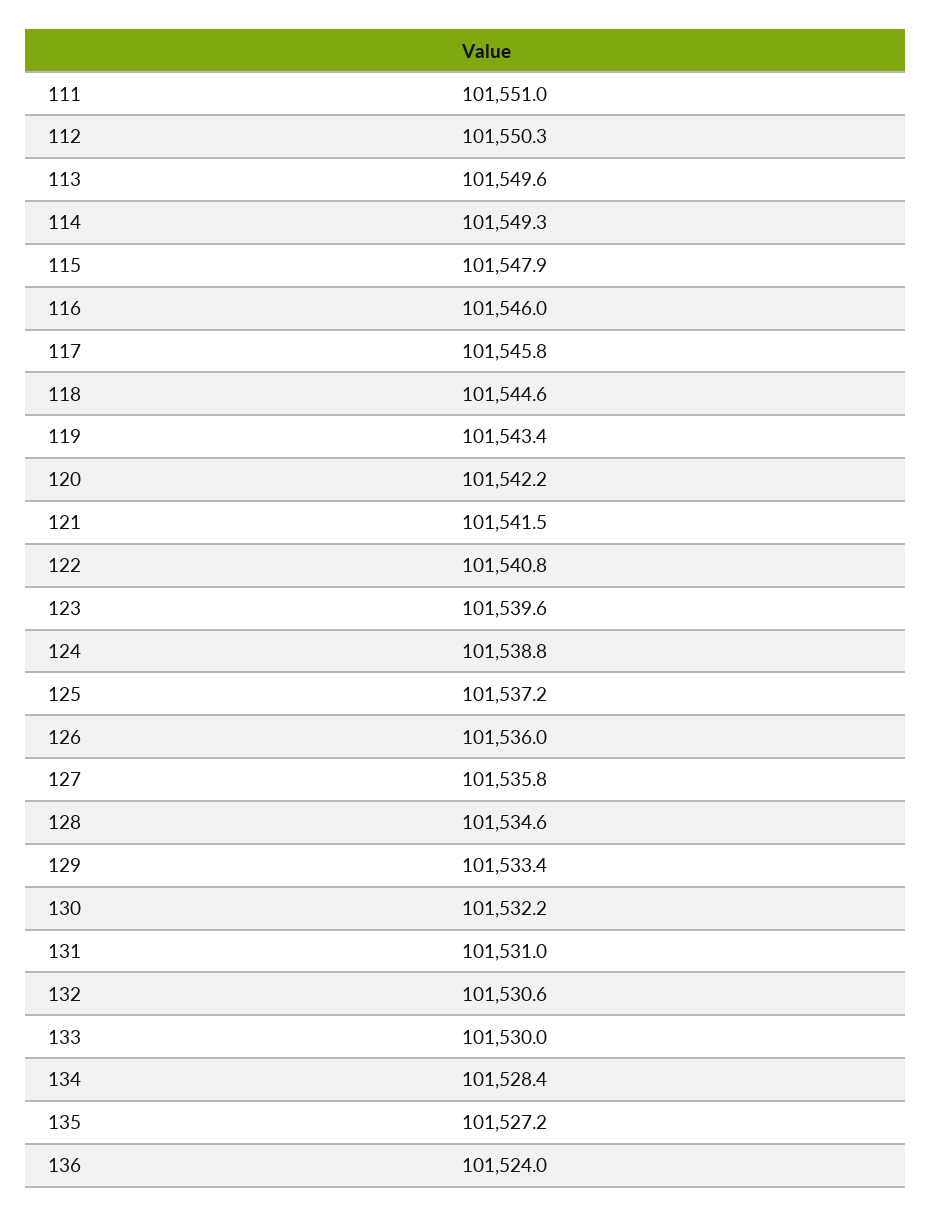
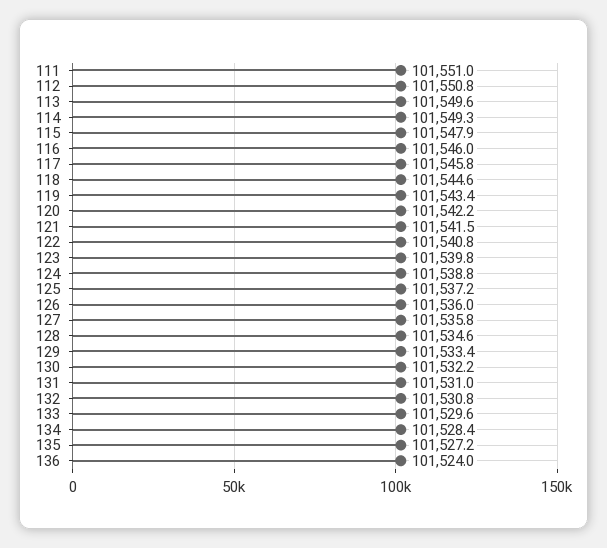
  {
    "111": 101551,
-   "112": 101550.3,
+   "112": 101550.8,
    "113": 101549.6,
    "114": 101549.3,
    "115": 101547.9,
    "116": 101546,
    "117": 101545.8,
    "118": 101544.6,
    "119": 101543.4,
    "120": 101542.2,
    "121": 101541.5,
    "122": 101540.8,
-   "123": 101539.6,
+   "123": 101539.8,
    "124": 101538.8,
    "125": 101537.2,
    "126": 101536,
    "127": 101535.8,
    "128": 101534.6,
    "129": 101533.4,
    "130": 101532.2,
    "131": 101531,
-   "132": 101530.6,
+   "132": 101530.8,
-   "133": 101530,
+   "133": 101529.6,
    "134": 101528.4,
    "135": 101527.2,
    "136": 101524
  }

